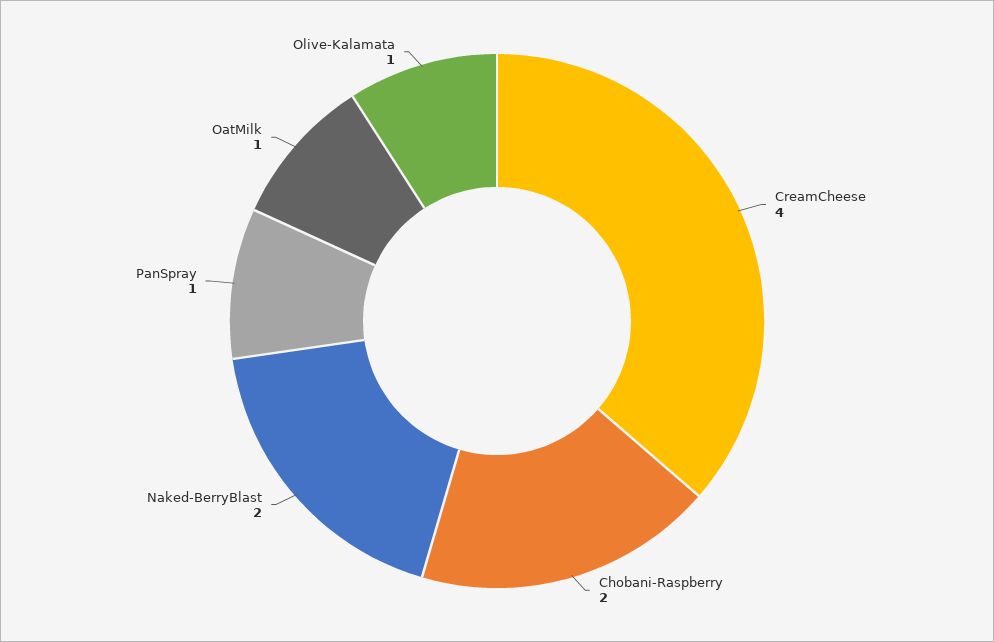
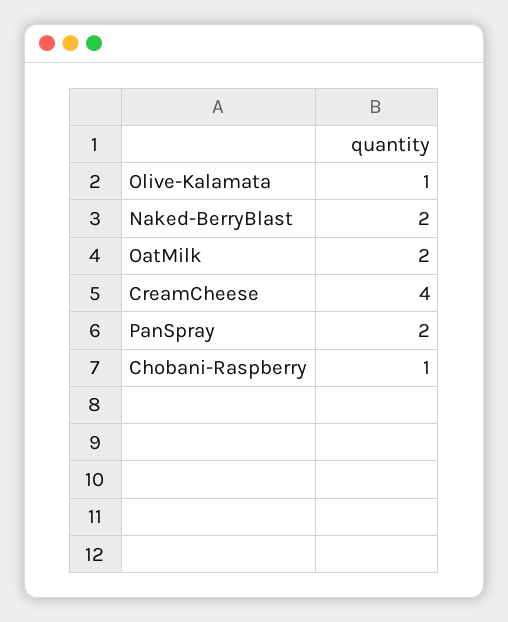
  {
    "CreamCheese": 4,
-   "Chobani-Raspberry": 2,
+   "Chobani-Raspberry": 1,
    "Naked-BerryBlast": 2,
-   "PanSpray": 1,
+   "PanSpray": 2,
-   "OatMilk": 1,
+   "OatMilk": 2,
    "Olive-Kalamata": 1
  }

